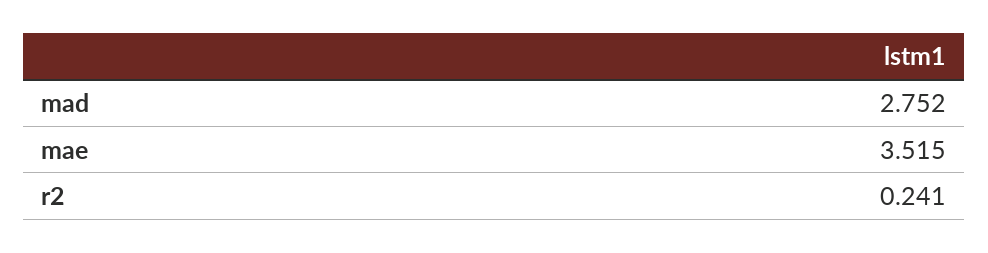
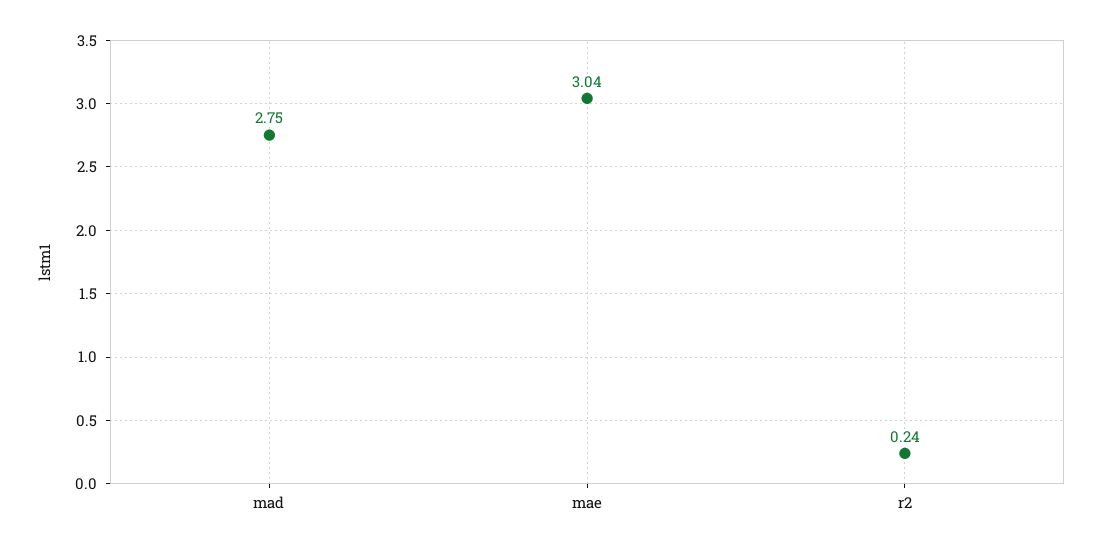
  {
    "mad": 2.752,
-   "mae": 3.515,
+   "mae": 3.04,
    "r2": 0.241
  }

